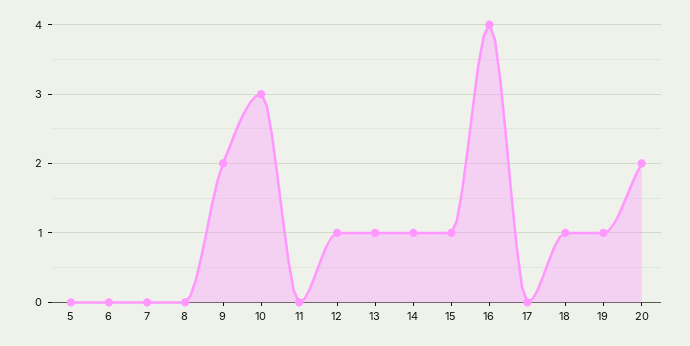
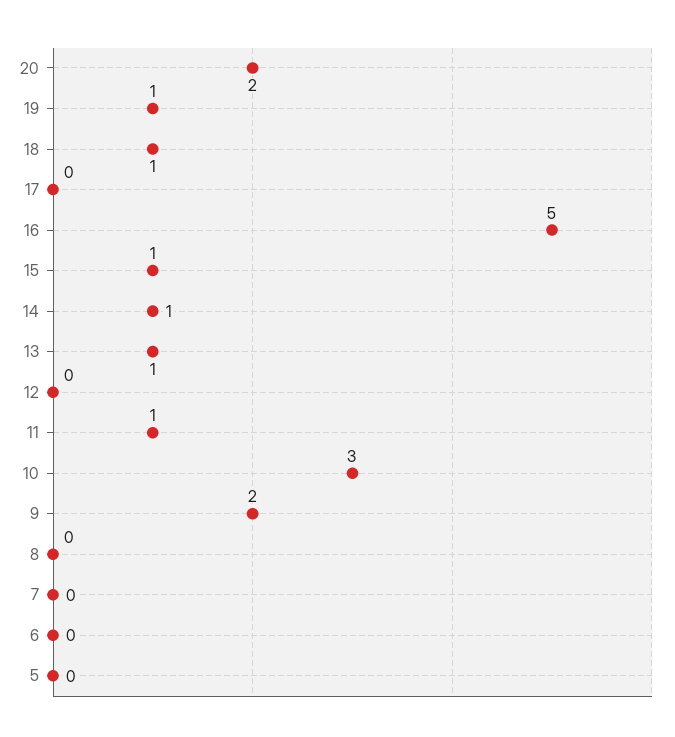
  {
    "5": 0,
    "6": 0,
    "7": 0,
    "8": 0,
    "9": 2,
    "10": 3,
-   "11": 0,
+   "11": 1,
-   "12": 1,
+   "12": 0,
    "13": 1,
    "14": 1,
    "15": 1,
-   "16": 4,
+   "16": 5,
    "17": 0,
    "18": 1,
    "19": 1,
    "20": 2
  }

